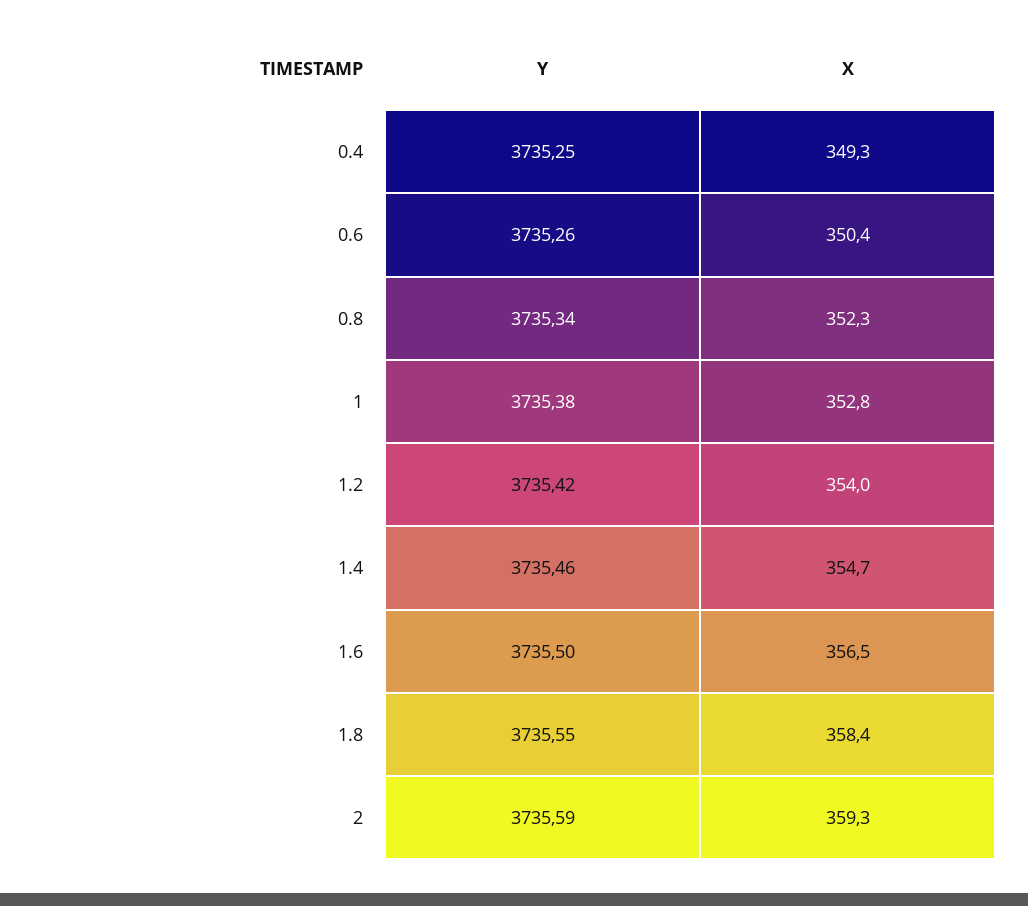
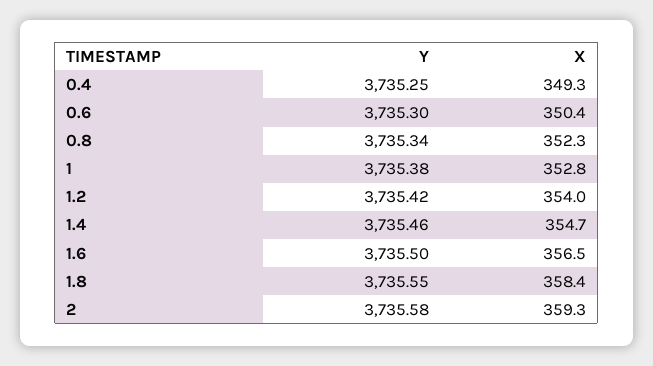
  {
    "Y": {
      "0.4": 3735.25,
-     "0.6": 3735.26,
+     "0.6": 3735.3,
      "0.8": 3735.34,
      "1": 3735.38,
      "1.2": 3735.42,
      "1.4": 3735.46,
      "1.6": 3735.5,
      "1.8": 3735.55,
-     "2": 3735.59
+     "2": 3735.58
    },
    "X": {
      "0.4": 349.3,
      "0.6": 350.4,
      "0.8": 352.3,
      "1": 352.8,
      "1.2": 354,
      "1.4": 354.7,
      "1.6": 356.5,
      "1.8": 358.4,
      "2": 359.3
    }
  }

